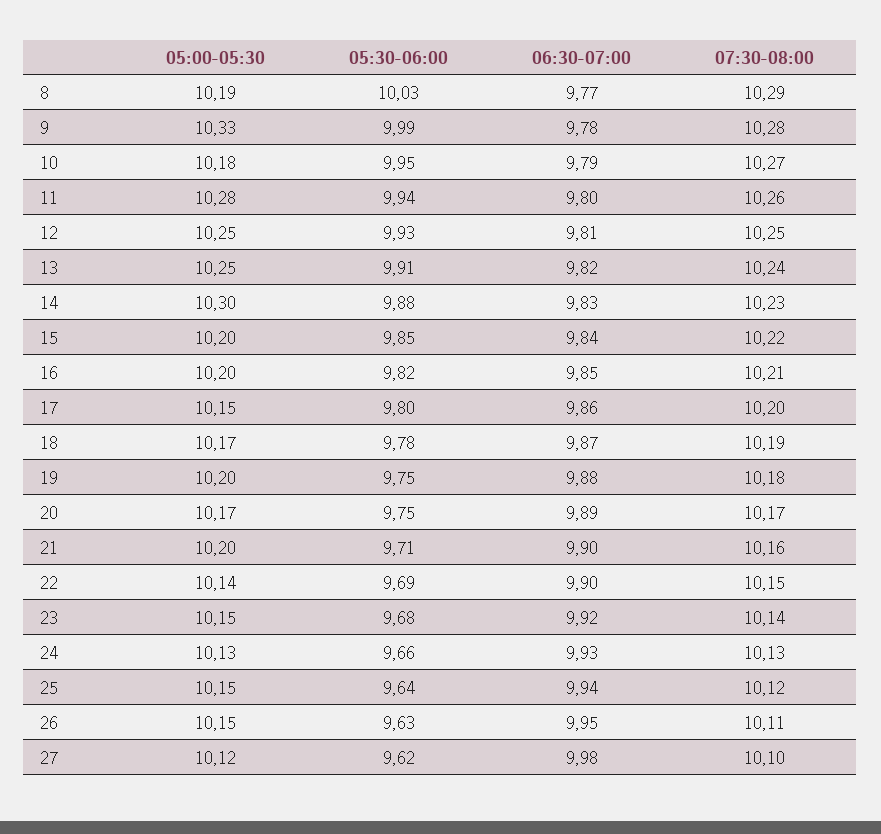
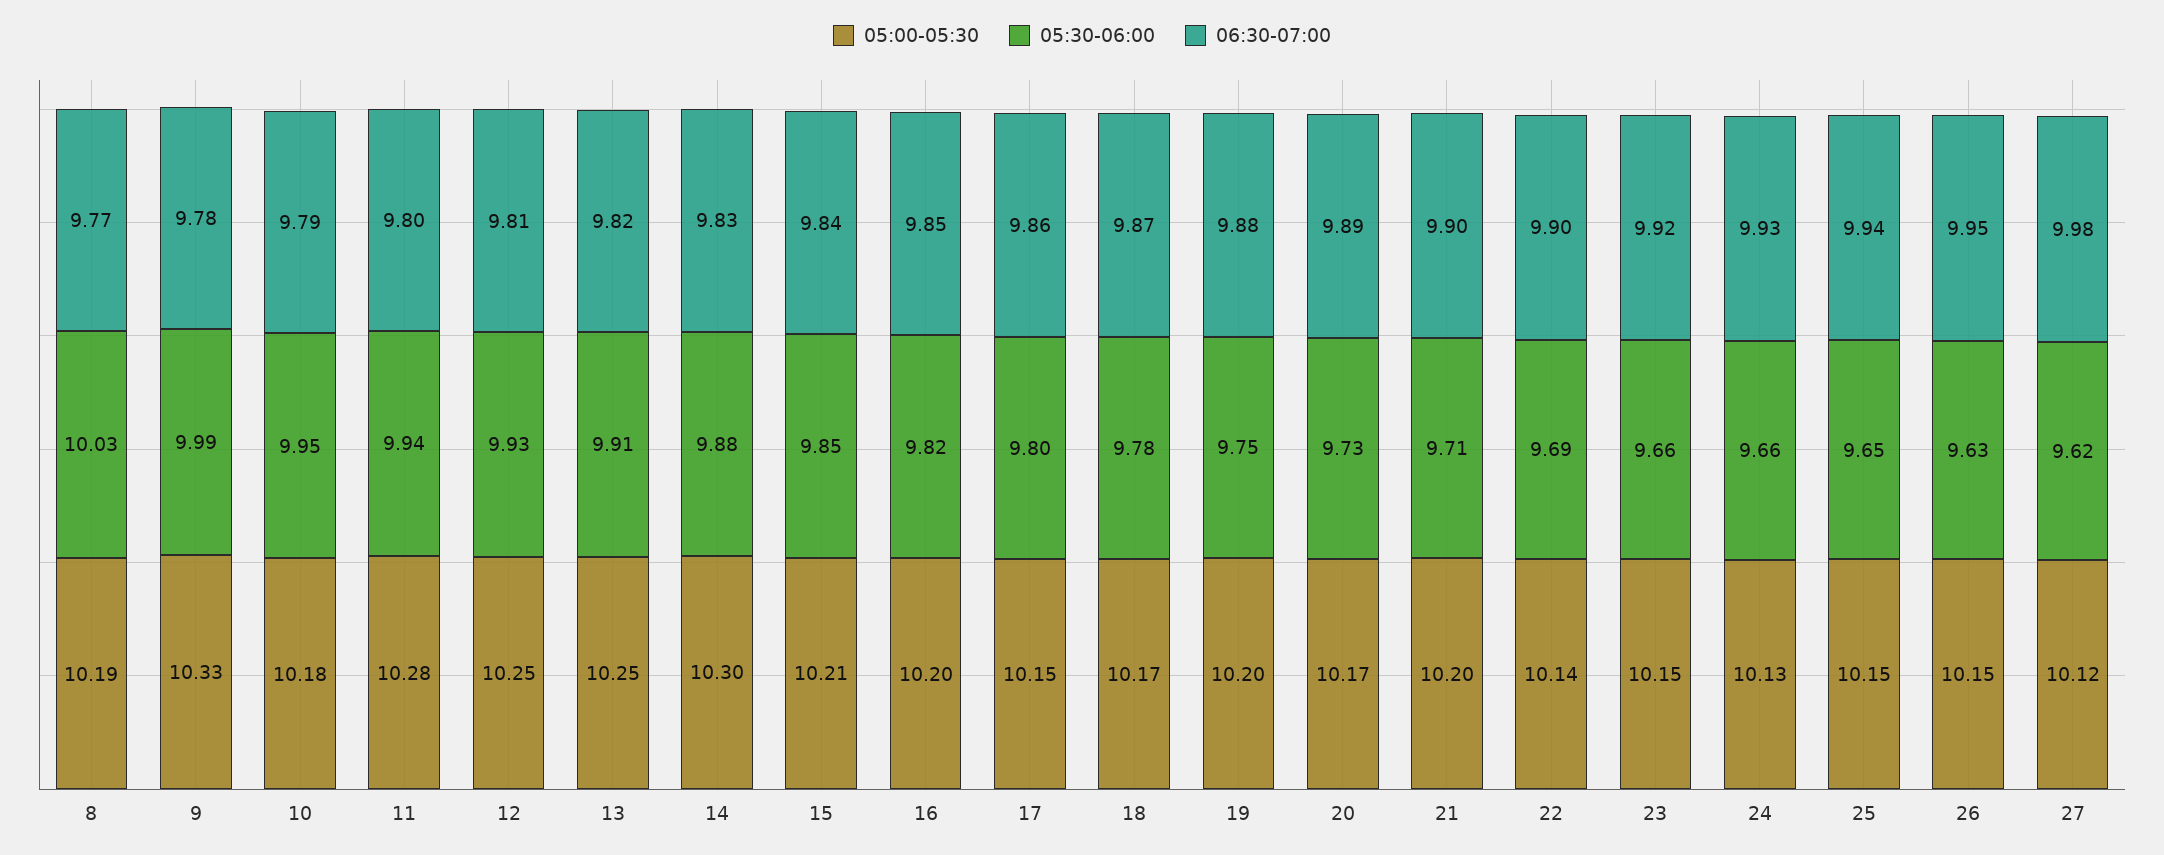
  {
    "05:00-05:30": {
      "8": 10.19,
      "9": 10.33,
      "10": 10.18,
      "11": 10.28,
      "12": 10.25,
      "13": 10.25,
      "14": 10.3,
-     "15": 10.2,
+     "15": 10.21,
      "16": 10.2,
      "17": 10.15,
      "18": 10.17,
      "19": 10.2,
      "20": 10.17,
      "21": 10.2,
      "22": 10.14,
      "23": 10.15,
      "24": 10.13,
      "25": 10.15,
      "26": 10.15,
      "27": 10.12
    },
    "05:30-06:00": {
      "8": 10.03,
      "9": 9.99,
      "10": 9.95,
      "11": 9.94,
      "12": 9.93,
      "13": 9.91,
      "14": 9.88,
      "15": 9.85,
      "16": 9.82,
      "17": 9.8,
      "18": 9.78,
      "19": 9.75,
-     "20": 9.75,
+     "20": 9.73,
      "21": 9.71,
      "22": 9.69,
-     "23": 9.68,
+     "23": 9.66,
      "24": 9.66,
-     "25": 9.64,
+     "25": 9.65,
      "26": 9.63,
      "27": 9.62
    },
    "06:30-07:00": {
      "8": 9.77,
      "9": 9.78,
      "10": 9.79,
      "11": 9.8,
      "12": 9.81,
      "13": 9.82,
      "14": 9.83,
      "15": 9.84,
      "16": 9.85,
      "17": 9.86,
      "18": 9.87,
      "19": 9.88,
      "20": 9.89,
      "21": 9.9,
      "22": 9.9,
      "23": 9.92,
      "24": 9.93,
      "25": 9.94,
      "26": 9.95,
      "27": 9.98
-   },
+   }
-   "07:30-08:00": {
-     "8": 10.29,
-     "9": 10.28,
-     "10": 10.27,
-     "11": 10.26,
-     "12": 10.25,
-     "13": 10.24,
-     "14": 10.23,
-     "15": 10.22,
-     "16": 10.21,
-     "17": 10.2,
-     "18": 10.19,
-     "19": 10.18,
-     "20": 10.17,
-     "21": 10.16,
-     "22": 10.15,
-     "23": 10.14,
-     "24": 10.13,
-     "25": 10.12,
-     "26": 10.11,
-     "27": 10.1
-   }
  }

